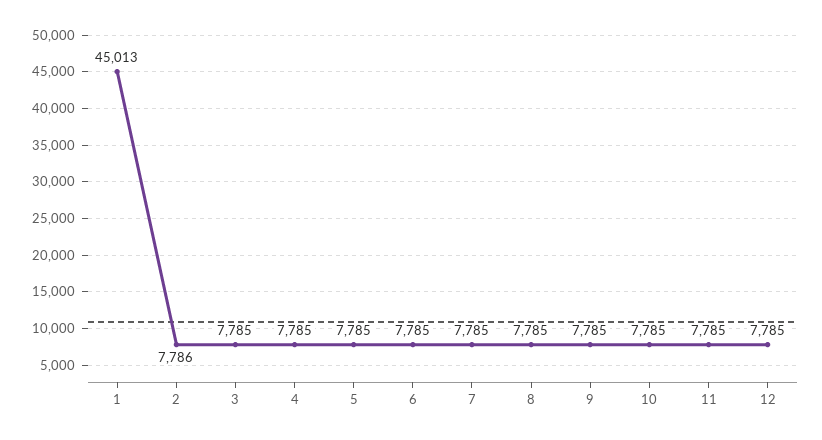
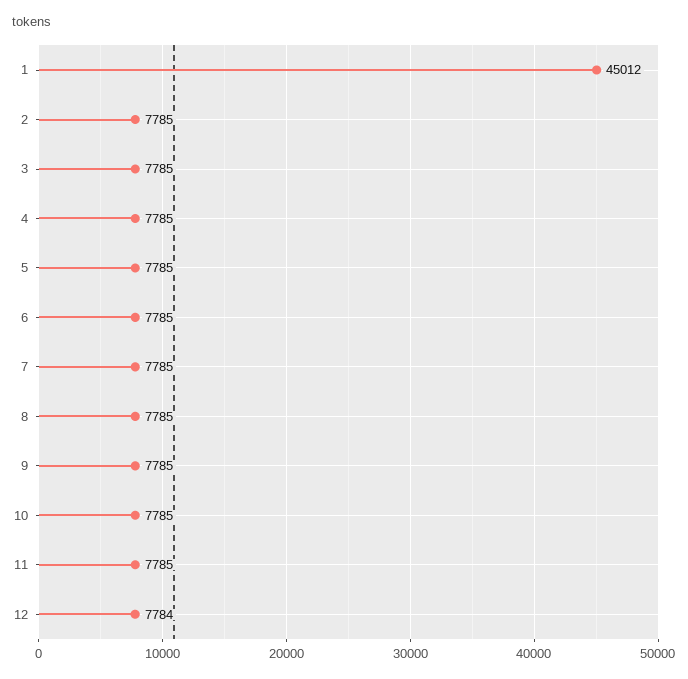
  {
-   "1": 45013,
+   "1": 45012,
-   "2": 7786,
+   "2": 7785,
    "3": 7785,
    "4": 7785,
    "5": 7785,
    "6": 7785,
    "7": 7785,
    "8": 7785,
    "9": 7785,
    "10": 7785,
    "11": 7785,
-   "12": 7785
+   "12": 7784
  }

